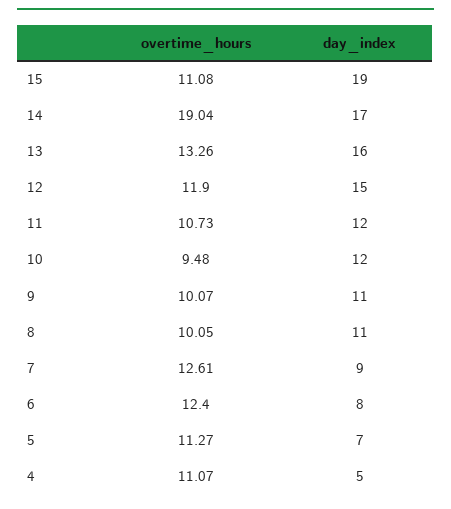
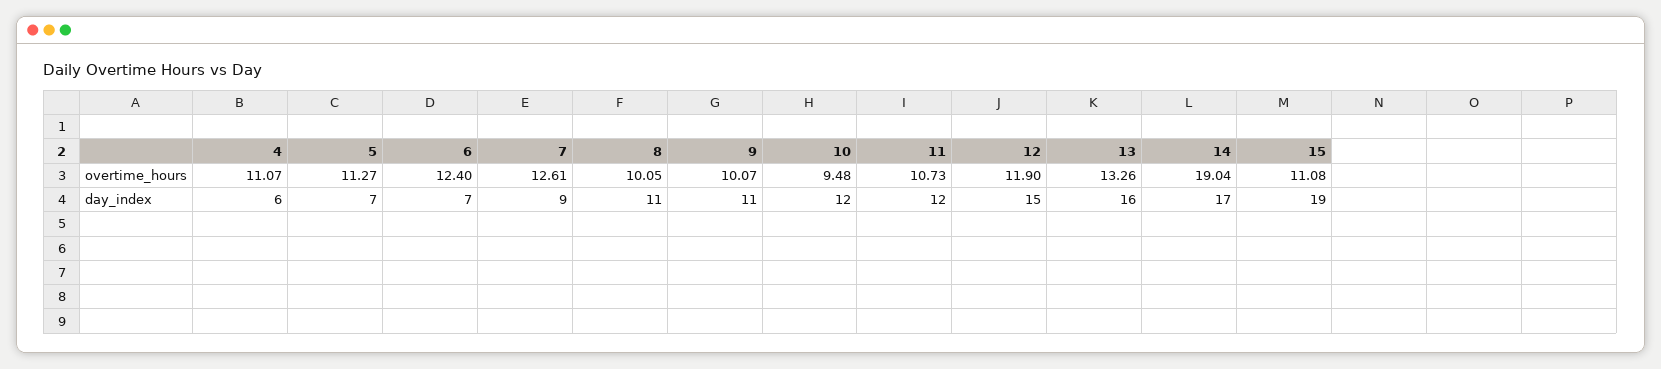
  {
    "overtime_hours": {
      "15": 11.08,
      "14": 19.04,
      "13": 13.26,
      "12": 11.9,
      "11": 10.73,
      "10": 9.48,
      "9": 10.07,
      "8": 10.05,
      "7": 12.61,
      "6": 12.4,
      "5": 11.27,
      "4": 11.07
    },
    "day_index": {
      "15": 19,
      "14": 17,
      "13": 16,
      "12": 15,
      "11": 12,
      "10": 12,
      "9": 11,
      "8": 11,
      "7": 9,
-     "6": 8,
+     "6": 7,
      "5": 7,
-     "4": 5
+     "4": 6
    }
  }

